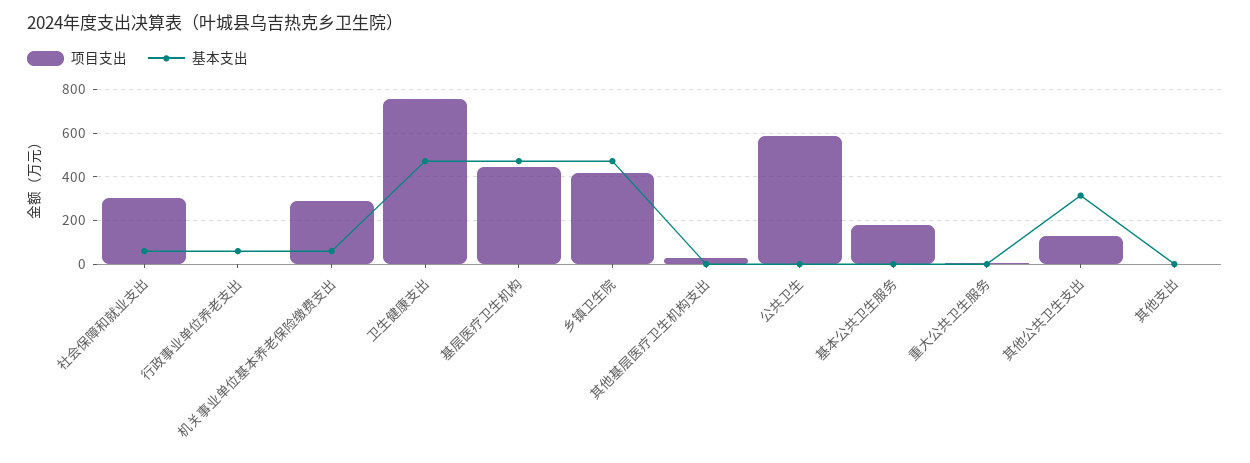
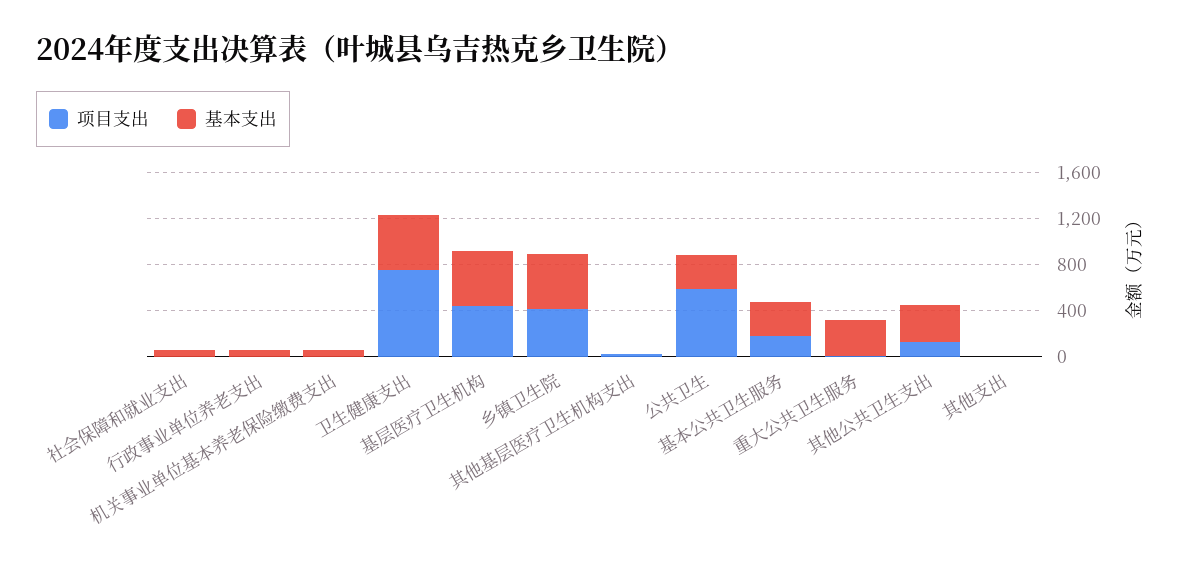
  {
    "项目支出": {
-     "社会保障和就业支出": 300,
+     "社会保障和就业支出": 0,
      "行政事业单位养老支出": 0,
-     "机关事业单位基本养老保险缴费支出": 300,
+     "机关事业单位基本养老保险缴费支出": 0,
      "卫生健康支出": 750,
      "基层医疗卫生机构": 450,
      "乡镇卫生院": 400,
      "其他基层医疗卫生机构支出": 50,
      "公共卫生": 600,
      "基本公共卫生服务": 200,
      "重大公共卫生服务": 0,
      "其他公共卫生支出": 150,
      "其他支出": 0
    },
    "基本支出": {
      "社会保障和就业支出": 50,
      "行政事业单位养老支出": 50,
      "机关事业单位基本养老保险缴费支出": 50,
      "卫生健康支出": 450,
      "基层医疗卫生机构": 450,
      "乡镇卫生院": 450,
      "其他基层医疗卫生机构支出": 0,
-     "公共卫生": 0,
+     "公共卫生": 300,
-     "基本公共卫生服务": 0,
+     "基本公共卫生服务": 300,
-     "重大公共卫生服务": 0,
+     "重大公共卫生服务": 300,
      "其他公共卫生支出": 300,
      "其他支出": 0
    }
  }

